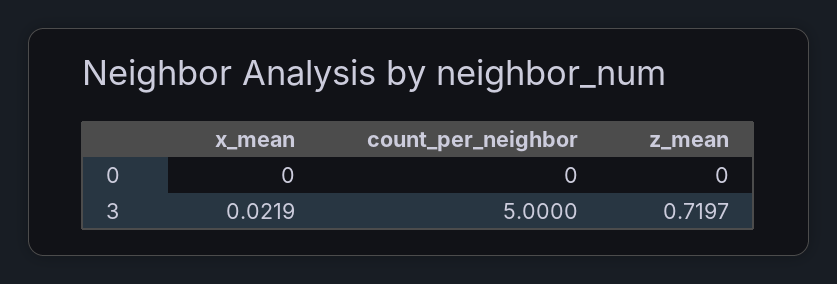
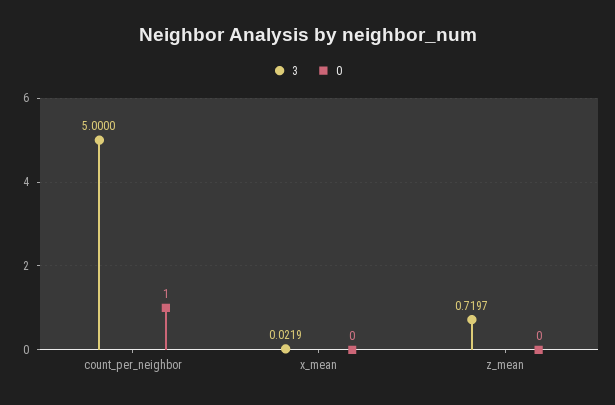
  {
    "0": {
      "x_mean": 0,
-     "count_per_neighbor": 0,
+     "count_per_neighbor": 1,
      "z_mean": 0
    },
    "3": {
      "x_mean": 0.0219,
      "count_per_neighbor": 5,
      "z_mean": 0.7197
    }
  }

